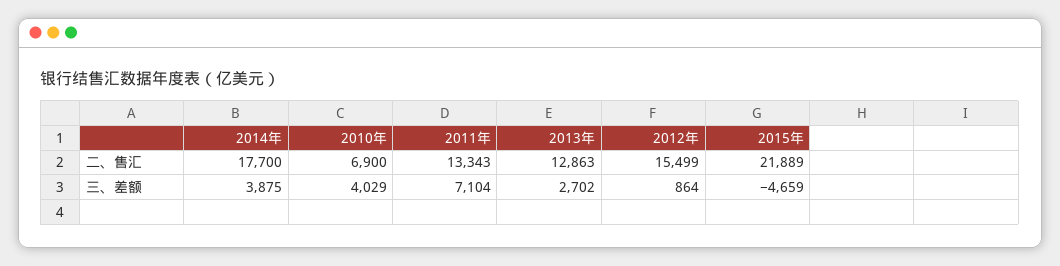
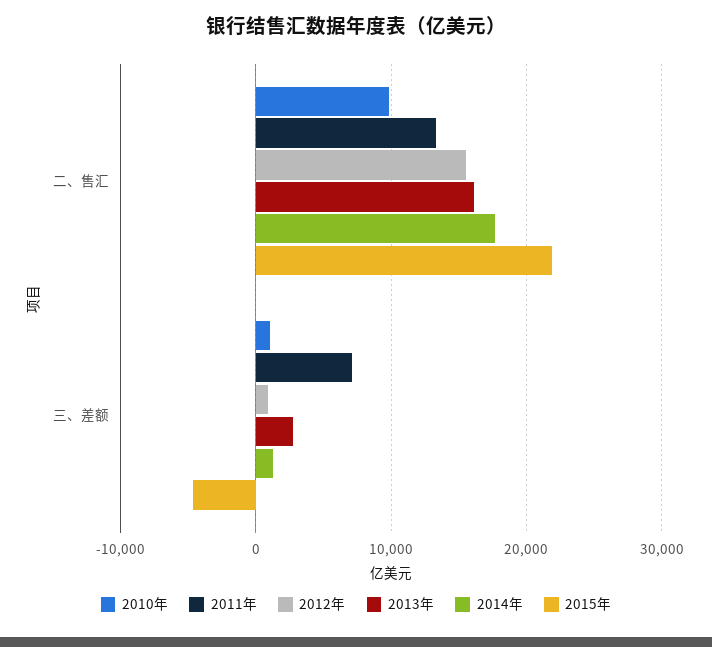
  {
    "2014年": {
      "二、售汇": 17700,
-     "三、差额": 3875
+     "三、差额": 1000
    },
    "2010年": {
-     "二、售汇": 6900,
+     "二、售汇": 10000,
-     "三、差额": 4029
+     "三、差额": 1000
    },
    "2011年": {
      "二、售汇": 13343,
      "三、差额": 7104
    },
    "2013年": {
-     "二、售汇": 12863,
+     "二、售汇": 16000,
      "三、差额": 2702
    },
    "2012年": {
      "二、售汇": 15499,
      "三、差额": 864
    },
    "2015年": {
      "二、售汇": 21889,
      "三、差额": -4659
    }
  }

